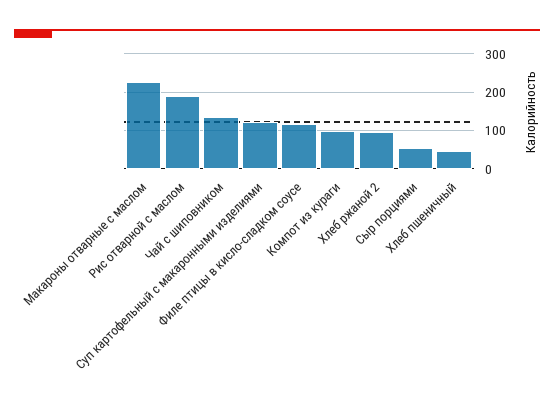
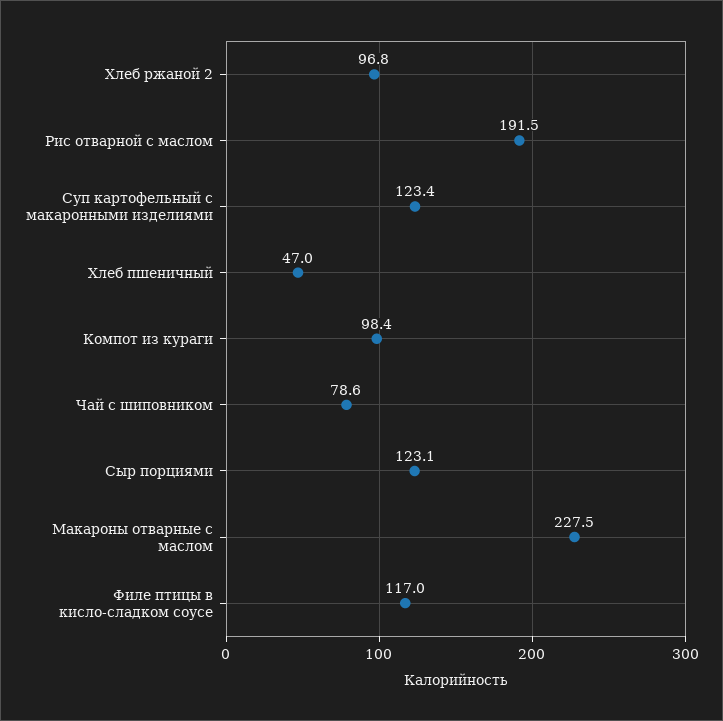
  {
    "Макароны отварные с маслом": 227.5,
    "Рис отварной с маслом": 191.5,
-   "Чай с шиповником": 140,
+   "Чай с шиповником": 78.6,
    "Суп картофельный с макаронными изделиями": 123.4,
    "Филе птицы в кисло-сладком соусе": 117,
    "Компот из кураги": 98.4,
    "Хлеб ржаной 2": 96.8,
-   "Сыр порциями": 60,
+   "Сыр порциями": 123.1,
    "Хлеб пшеничный": 47
  }

